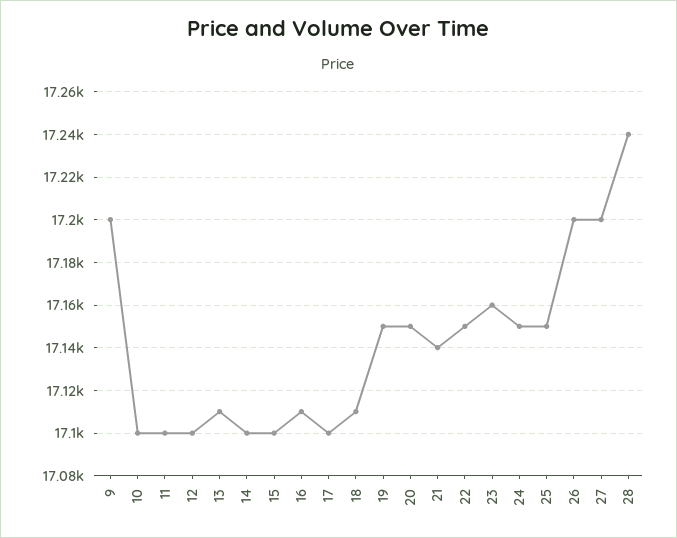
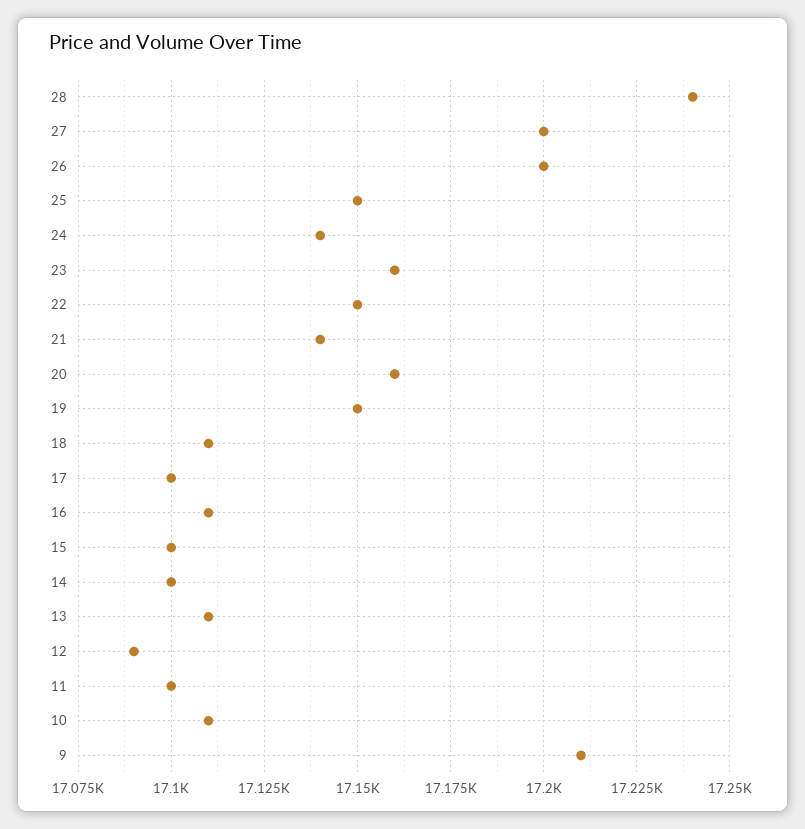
  {
-   "9": 17200,
+   "9": 17210,
-   "10": 17100,
+   "10": 17110,
    "11": 17100,
-   "12": 17100,
+   "12": 17090,
    "13": 17110,
    "14": 17100,
    "15": 17100,
    "16": 17110,
    "17": 17100,
    "18": 17110,
    "19": 17150,
-   "20": 17150,
+   "20": 17160,
    "21": 17140,
    "22": 17150,
    "23": 17160,
-   "24": 17150,
+   "24": 17140,
    "25": 17150,
    "26": 17200,
    "27": 17200,
    "28": 17240
  }

